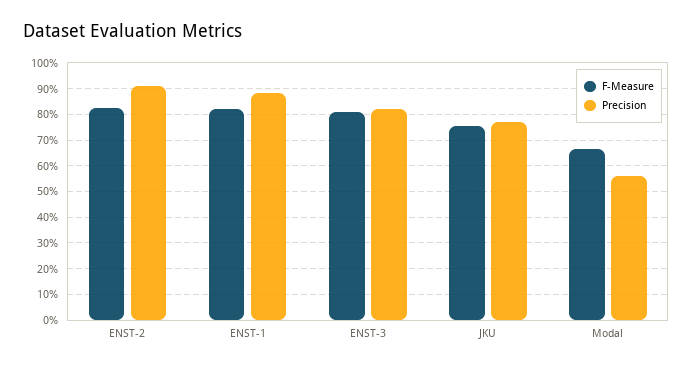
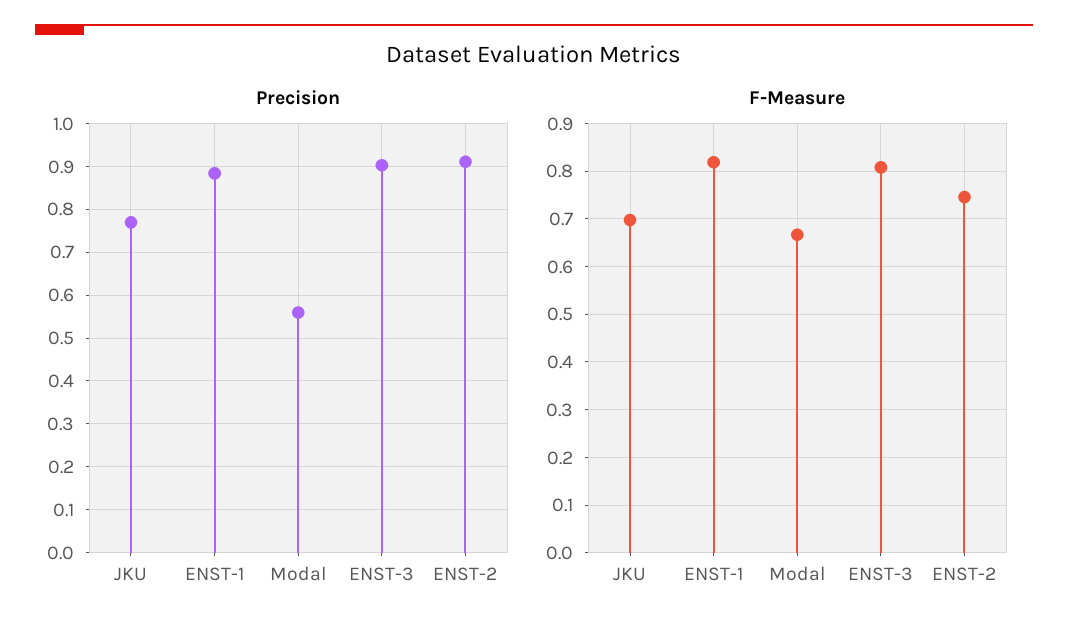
  {
    "F-Measure": {
-     "ENST-2": 0.825,
+     "ENST-2": 0.74,
      "ENST-1": 0.82,
      "ENST-3": 0.8,
-     "JKU": 0.75,
+     "JKU": 0.7,
      "Modal": 0.66
    },
    "Precision": {
      "ENST-2": 0.92,
      "ENST-1": 0.88,
-     "ENST-3": 0.825,
+     "ENST-3": 0.9,
      "JKU": 0.76,
      "Modal": 0.56
    }
  }

